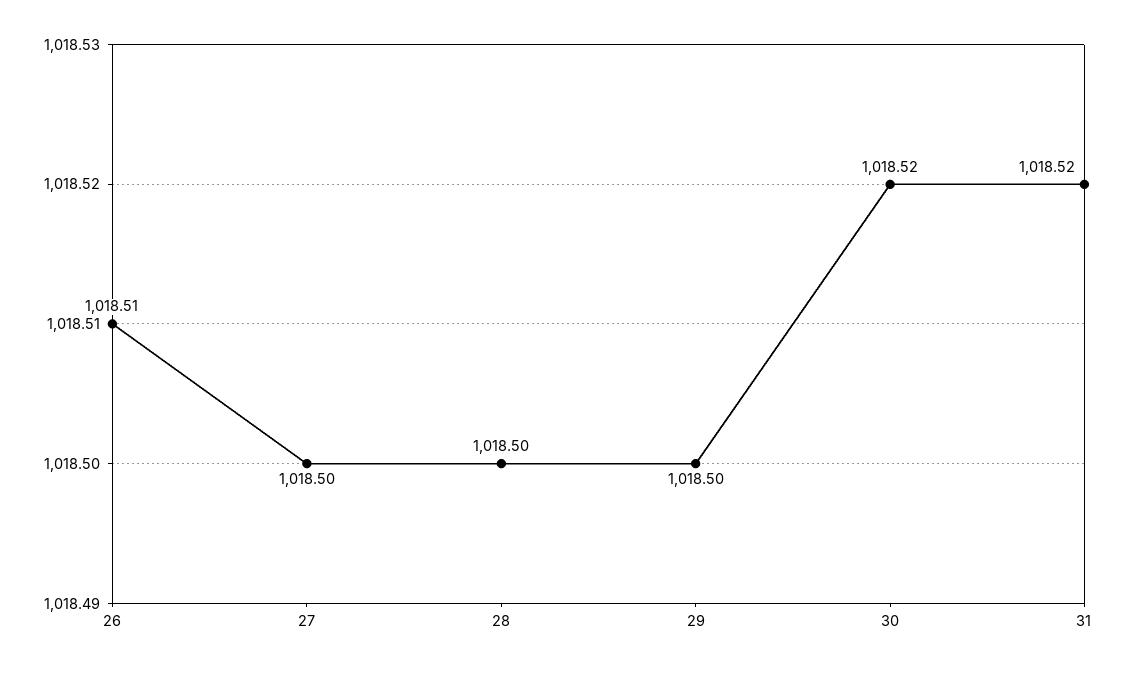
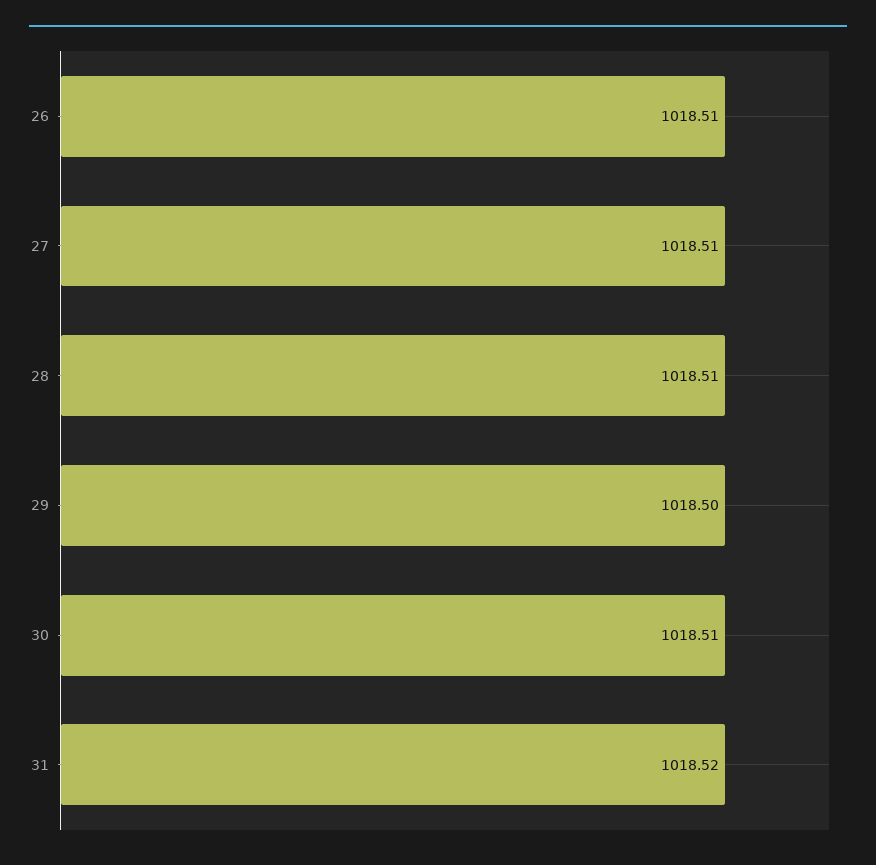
  {
    "26": 1018.51,
-   "27": 1018.5,
+   "27": 1018.51,
-   "28": 1018.5,
+   "28": 1018.51,
    "29": 1018.5,
-   "30": 1018.52,
+   "30": 1018.51,
    "31": 1018.52
  }

